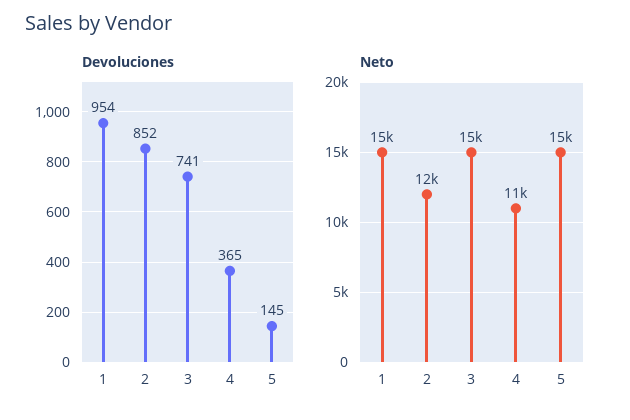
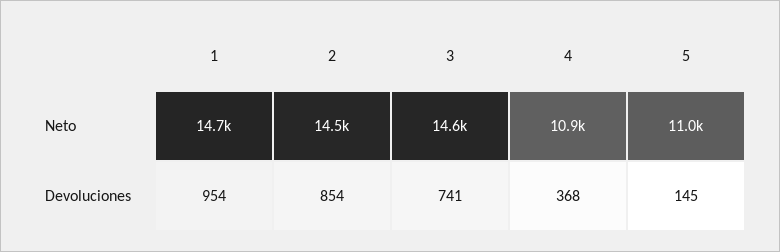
  {
    "Devoluciones": {
      "1": 954,
-     "2": 852,
+     "2": 854,
      "3": 741,
-     "4": 365,
+     "4": 368,
      "5": 145
    },
    "Neto": {
      "1": 14700,
-     "2": 12000,
+     "2": 14500,
      "3": 14600,
      "4": 10900,
-     "5": 15000
+     "5": 11000
    }
  }

